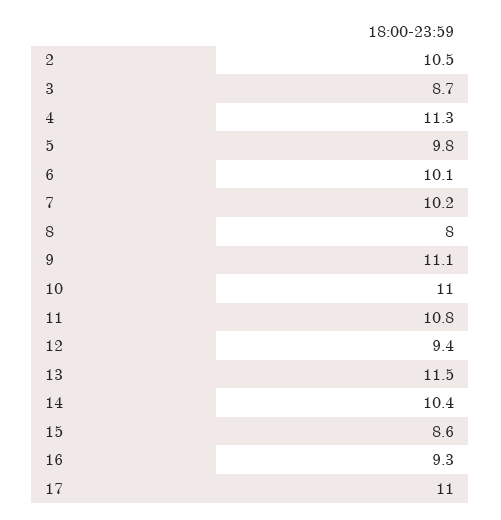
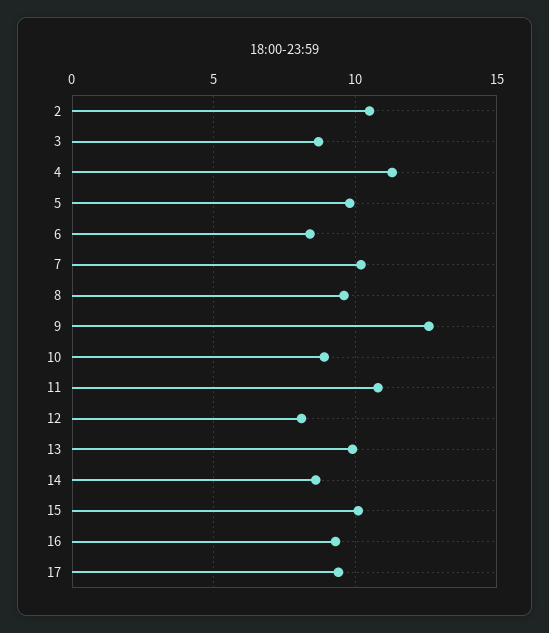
  {
    "2": 10.5,
    "3": 8.7,
    "4": 11.3,
    "5": 9.8,
-   "6": 10.1,
+   "6": 8.5,
    "7": 10.2,
-   "8": 8,
+   "8": 9.5,
-   "9": 11.1,
+   "9": 12.5,
-   "10": 11,
+   "10": 9,
    "11": 10.8,
-   "12": 9.4,
+   "12": 8,
-   "13": 11.5,
+   "13": 10,
-   "14": 10.4,
+   "14": 8.5,
-   "15": 8.6,
+   "15": 10,
    "16": 9.3,
-   "17": 11
+   "17": 9.5
  }

